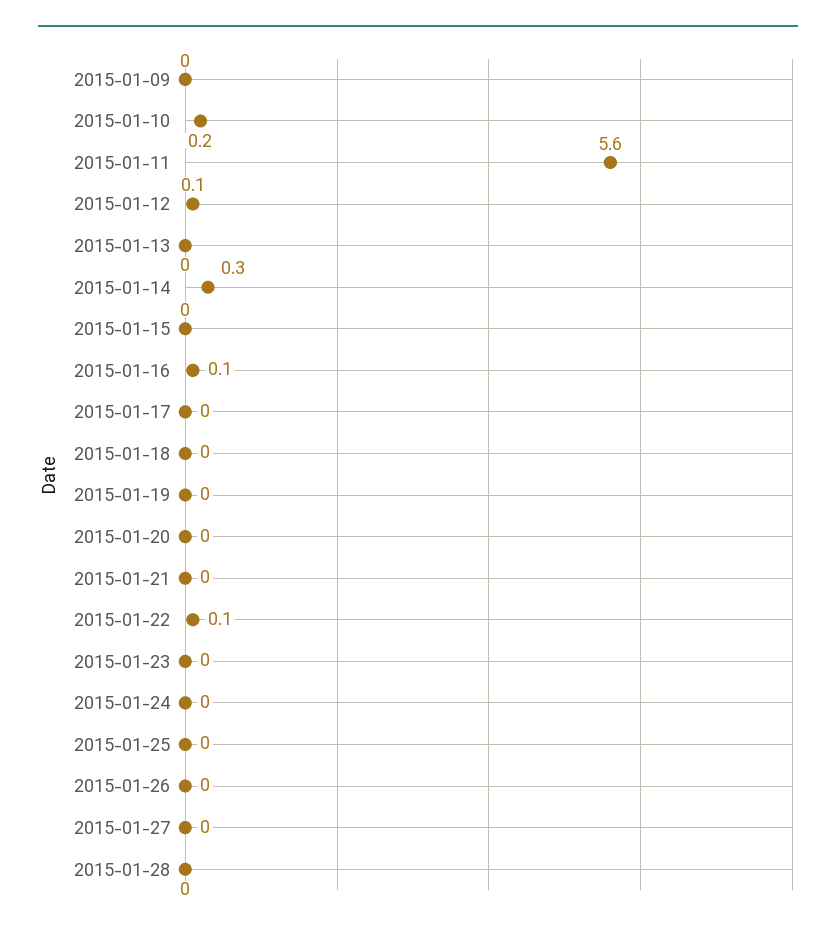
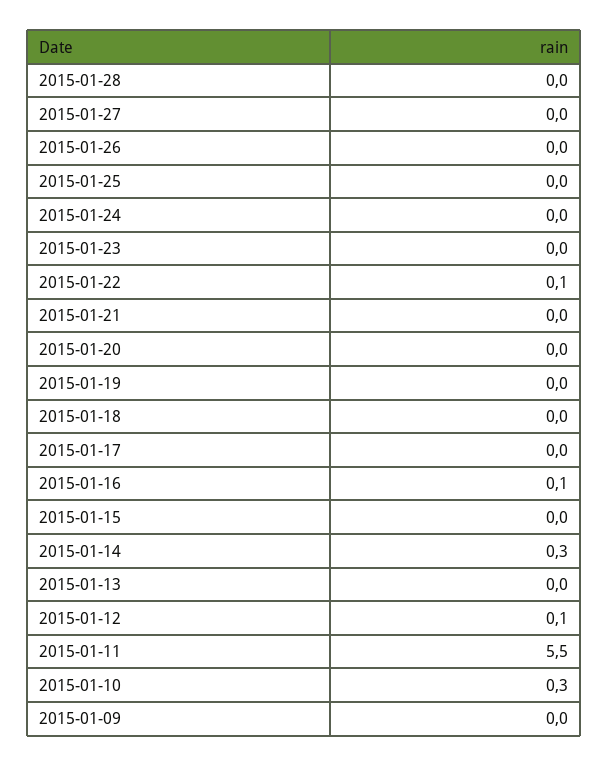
  {
    "2015-01-09": 0,
-   "2015-01-10": 0.2,
+   "2015-01-10": 0.3,
-   "2015-01-11": 5.6,
+   "2015-01-11": 5.5,
    "2015-01-12": 0.1,
    "2015-01-13": 0,
    "2015-01-14": 0.3,
    "2015-01-15": 0,
    "2015-01-16": 0.1,
    "2015-01-17": 0,
    "2015-01-18": 0,
    "2015-01-19": 0,
    "2015-01-20": 0,
    "2015-01-21": 0,
    "2015-01-22": 0.1,
    "2015-01-23": 0,
    "2015-01-24": 0,
    "2015-01-25": 0,
    "2015-01-26": 0,
    "2015-01-27": 0,
    "2015-01-28": 0
  }

